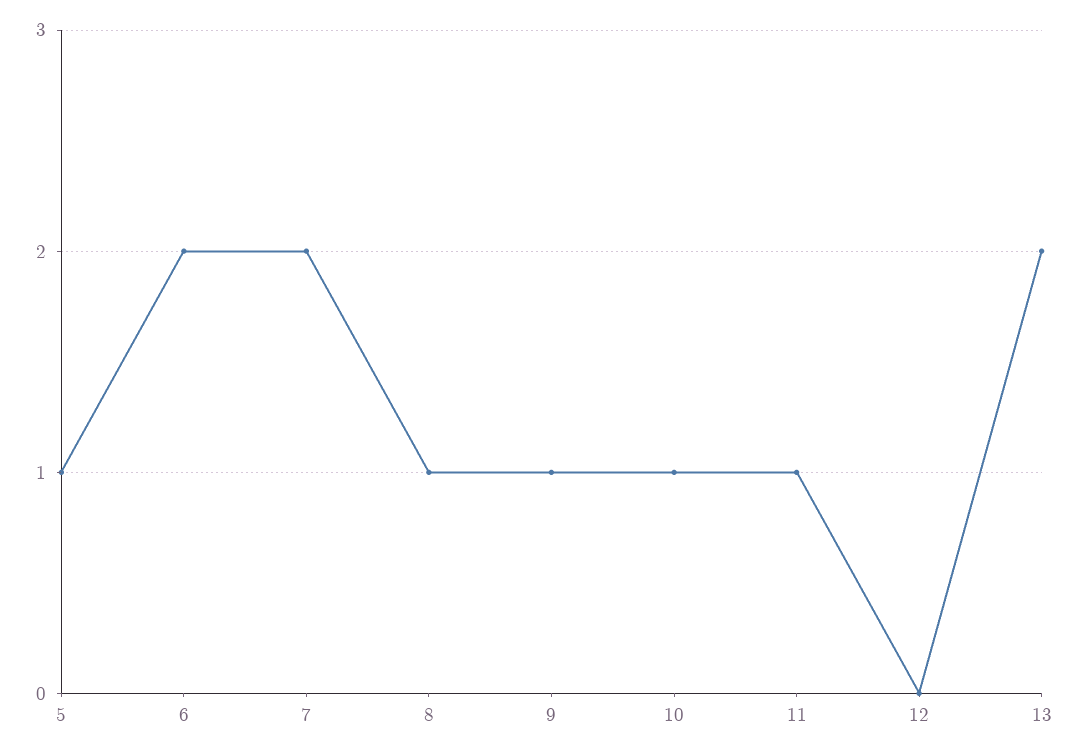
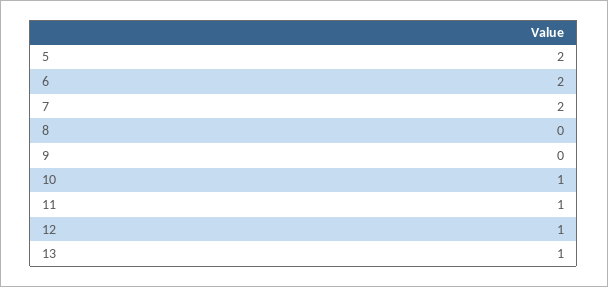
  {
-   "5": 1,
+   "5": 2,
    "6": 2,
    "7": 2,
-   "8": 1,
+   "8": 0,
-   "9": 1,
+   "9": 0,
    "10": 1,
    "11": 1,
-   "12": 0,
+   "12": 1,
-   "13": 2
+   "13": 1
  }

